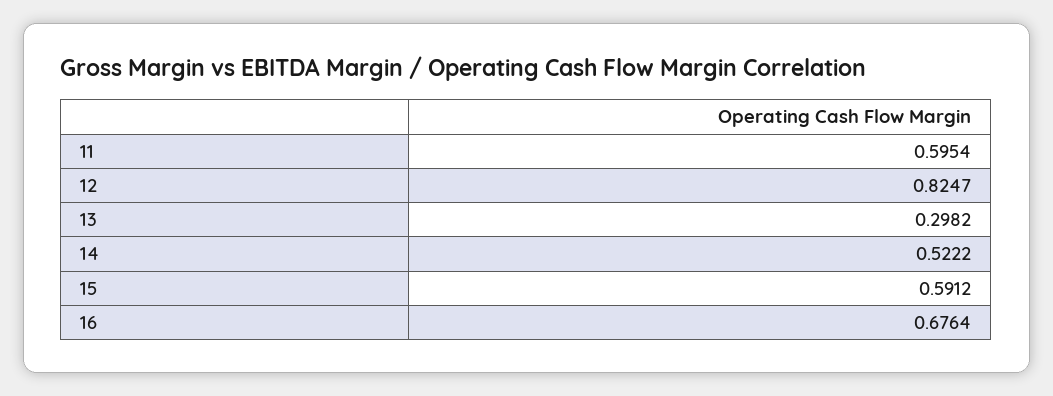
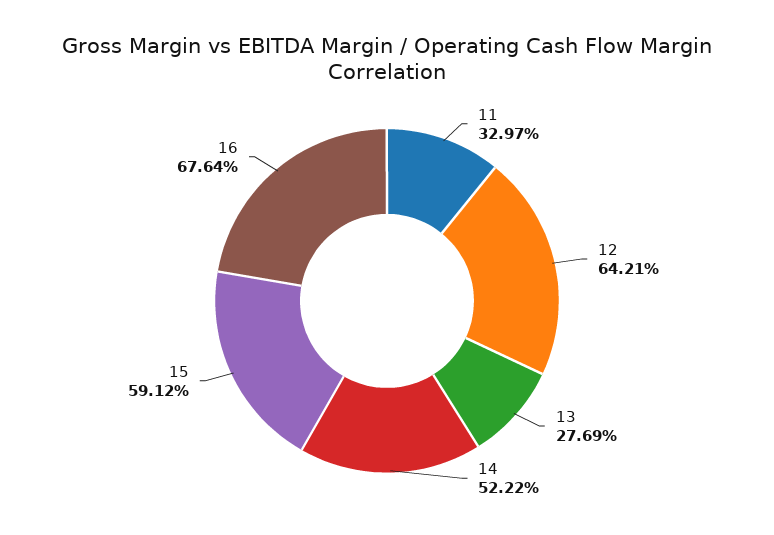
  {
-   "11": 0.5954,
+   "11": 0.3297,
-   "12": 0.8247,
+   "12": 0.6421,
-   "13": 0.2982,
+   "13": 0.2769,
    "14": 0.5222,
    "15": 0.5912,
    "16": 0.6764
  }

